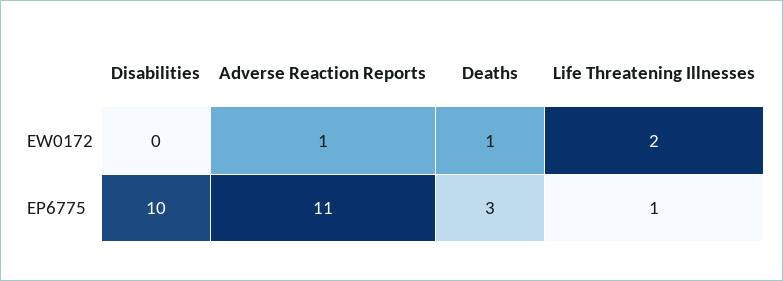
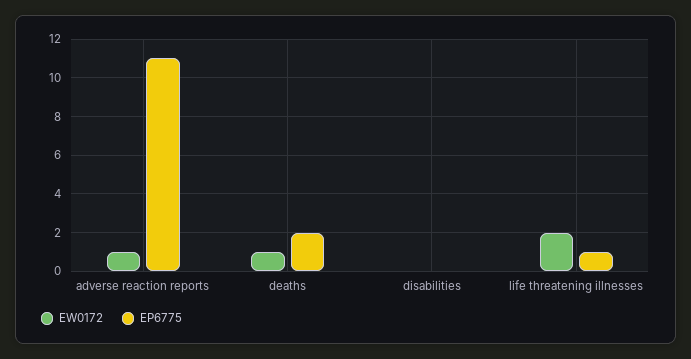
  {
    "EW0172": {
      "Disabilities": 0,
      "Adverse Reaction Reports": 1,
      "Deaths": 1,
      "Life Threatening Illnesses": 2
    },
    "EP6775": {
-     "Disabilities": 10,
+     "Disabilities": 0,
      "Adverse Reaction Reports": 11,
-     "Deaths": 3,
+     "Deaths": 2,
      "Life Threatening Illnesses": 1
    }
  }

